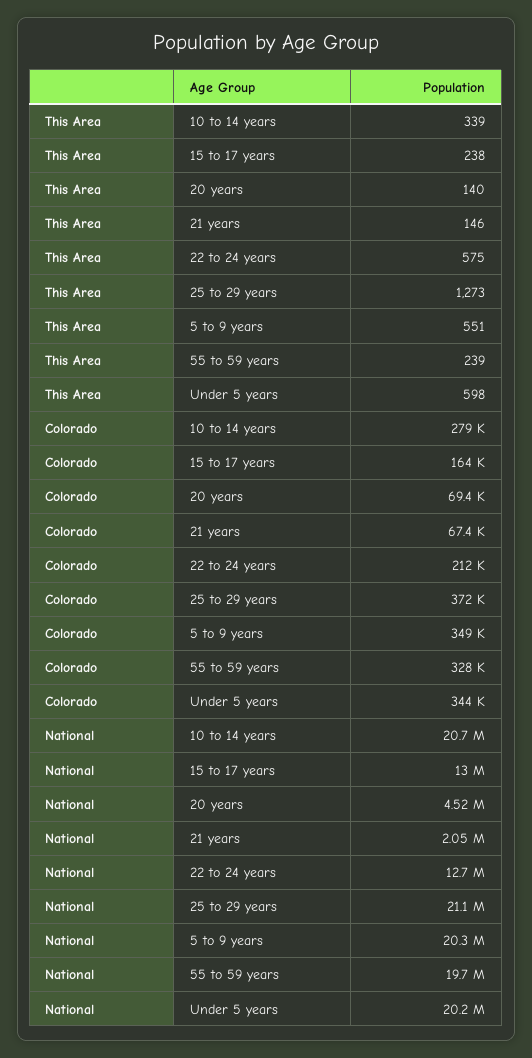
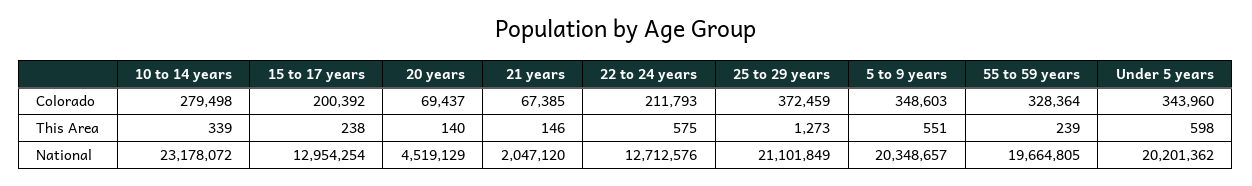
  {
    "This Area": {
      "10 to 14 years": 339,
      "15 to 17 years": 238,
      "20 years": 140,
      "21 years": 146,
      "22 to 24 years": 575,
      "25 to 29 years": 1273,
      "5 to 9 years": 551,
      "55 to 59 years": 239,
      "Under 5 years": 598
    },
    "Colorado": {
      "10 to 14 years": 279498,
-     "15 to 17 years": 164000,
+     "15 to 17 years": 200392,
      "20 years": 69437,
      "21 years": 67385,
      "22 to 24 years": 211793,
      "25 to 29 years": 372459,
      "5 to 9 years": 348603,
      "55 to 59 years": 328364,
      "Under 5 years": 343960
    },
    "National": {
-     "10 to 14 years": 20700000,
+     "10 to 14 years": 23178072,
      "15 to 17 years": 12954254,
      "20 years": 4519129,
      "21 years": 2047120,
      "22 to 24 years": 12712576,
      "25 to 29 years": 21101849,
      "5 to 9 years": 20348657,
      "55 to 59 years": 19664805,
      "Under 5 years": 20201362
    }
  }

